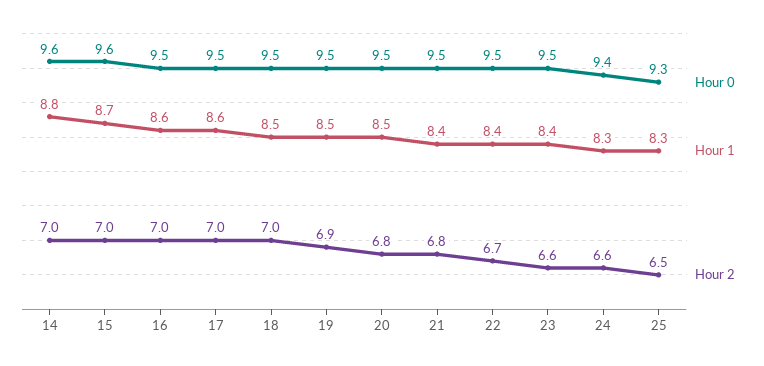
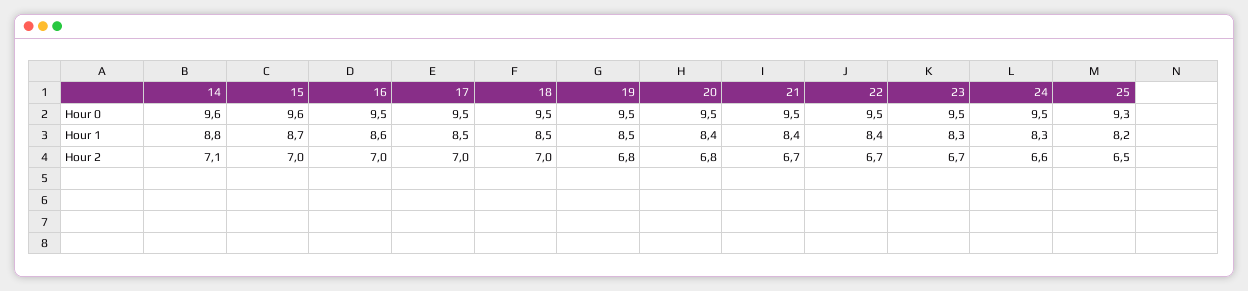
  {
    "Hour 0": {
      "14": 9.6,
      "15": 9.6,
      "16": 9.5,
      "17": 9.5,
      "18": 9.5,
      "19": 9.5,
      "20": 9.5,
      "21": 9.5,
      "22": 9.5,
      "23": 9.5,
-     "24": 9.4,
+     "24": 9.5,
      "25": 9.3
    },
    "Hour 1": {
      "14": 8.8,
      "15": 8.7,
      "16": 8.6,
-     "17": 8.6,
+     "17": 8.5,
      "18": 8.5,
      "19": 8.5,
-     "20": 8.5,
+     "20": 8.4,
      "21": 8.4,
      "22": 8.4,
-     "23": 8.4,
+     "23": 8.3,
      "24": 8.3,
-     "25": 8.3
+     "25": 8.2
    },
    "Hour 2": {
-     "14": 7,
+     "14": 7.1,
      "15": 7,
      "16": 7,
      "17": 7,
      "18": 7,
-     "19": 6.9,
+     "19": 6.8,
      "20": 6.8,
-     "21": 6.8,
+     "21": 6.7,
      "22": 6.7,
-     "23": 6.6,
+     "23": 6.7,
      "24": 6.6,
      "25": 6.5
    }
  }

